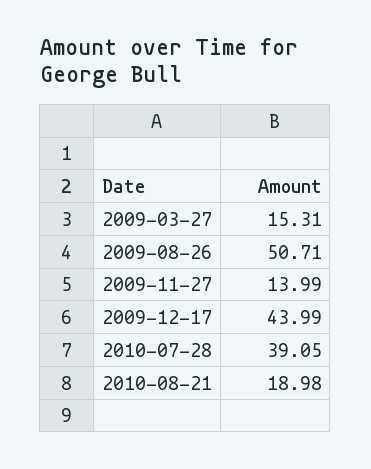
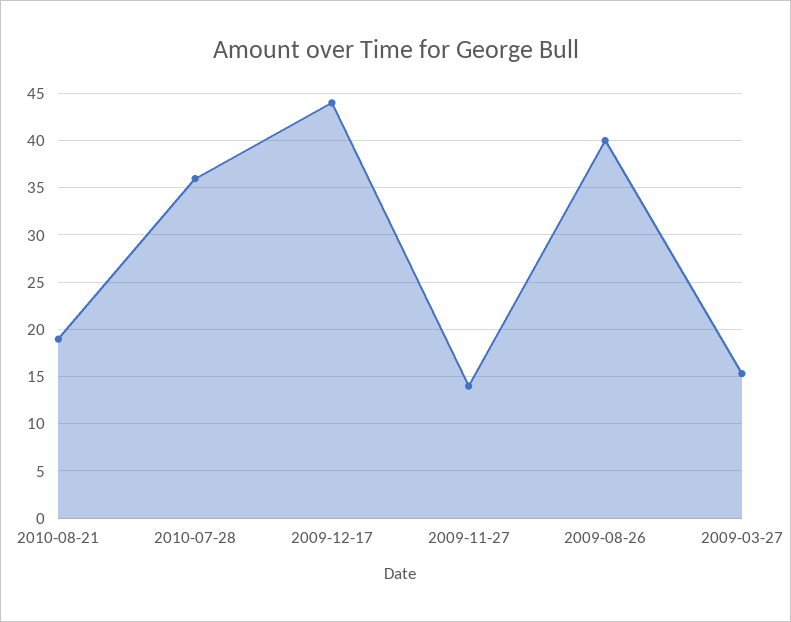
  {
    "2009-03-27": 15.31,
-   "2009-08-26": 50.71,
+   "2009-08-26": 40,
    "2009-11-27": 13.99,
    "2009-12-17": 43.99,
-   "2010-07-28": 39.05,
+   "2010-07-28": 36,
    "2010-08-21": 18.98
  }

